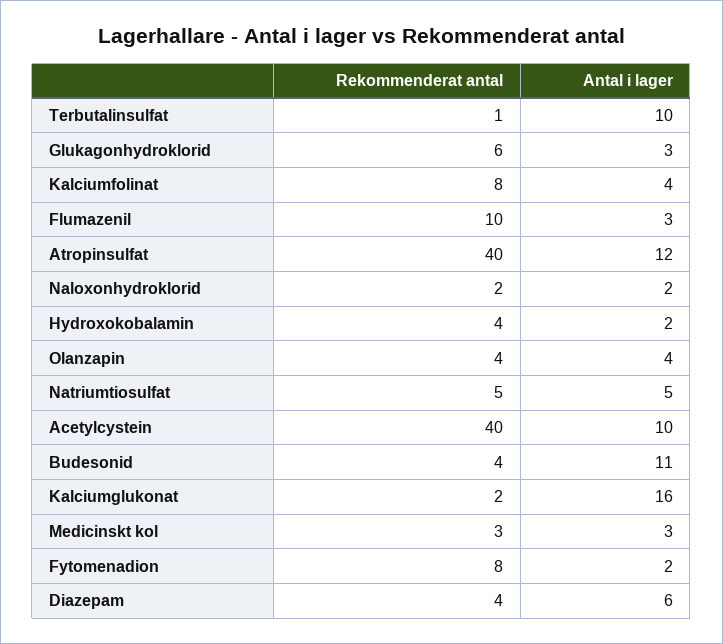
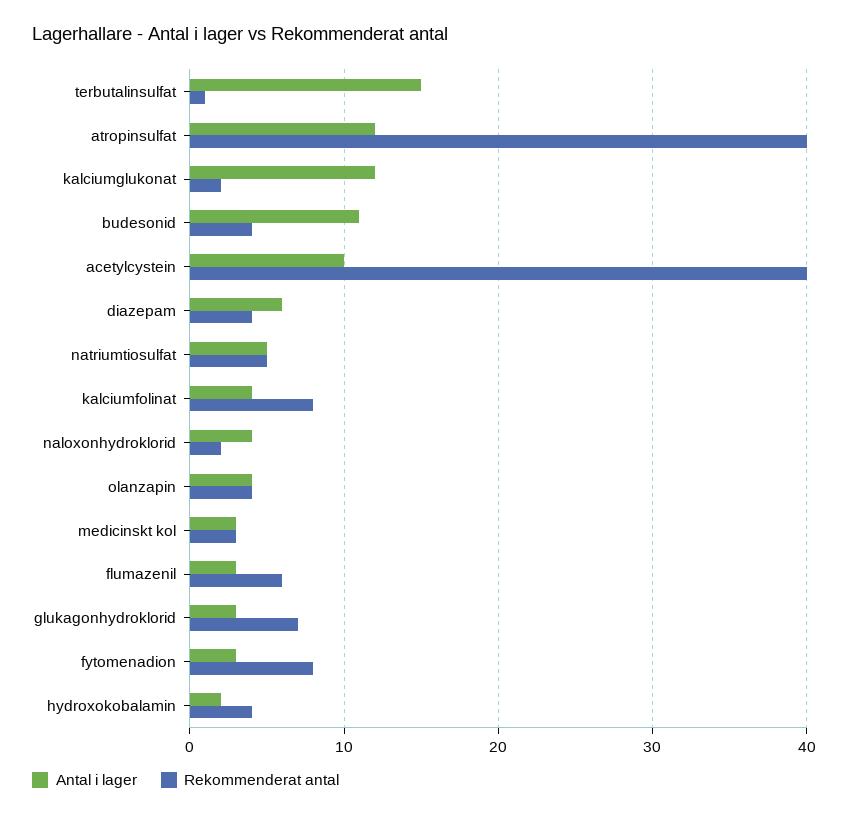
  {
    "Rekommenderat antal": {
      "Terbutalinsulfat": 1,
-     "Glukagonhydroklorid": 6,
+     "Glukagonhydroklorid": 7,
      "Kalciumfolinat": 8,
-     "Flumazenil": 10,
+     "Flumazenil": 6,
      "Atropinsulfat": 40,
      "Naloxonhydroklorid": 2,
      "Hydroxokobalamin": 4,
      "Olanzapin": 4,
      "Natriumtiosulfat": 5,
      "Acetylcystein": 40,
      "Budesonid": 4,
      "Kalciumglukonat": 2,
      "Medicinskt kol": 3,
      "Fytomenadion": 8,
      "Diazepam": 4
    },
    "Antal i lager": {
-     "Terbutalinsulfat": 10,
+     "Terbutalinsulfat": 15,
      "Glukagonhydroklorid": 3,
      "Kalciumfolinat": 4,
      "Flumazenil": 3,
      "Atropinsulfat": 12,
-     "Naloxonhydroklorid": 2,
+     "Naloxonhydroklorid": 4,
      "Hydroxokobalamin": 2,
      "Olanzapin": 4,
      "Natriumtiosulfat": 5,
      "Acetylcystein": 10,
      "Budesonid": 11,
-     "Kalciumglukonat": 16,
+     "Kalciumglukonat": 12,
      "Medicinskt kol": 3,
-     "Fytomenadion": 2,
+     "Fytomenadion": 3,
      "Diazepam": 6
    }
  }

